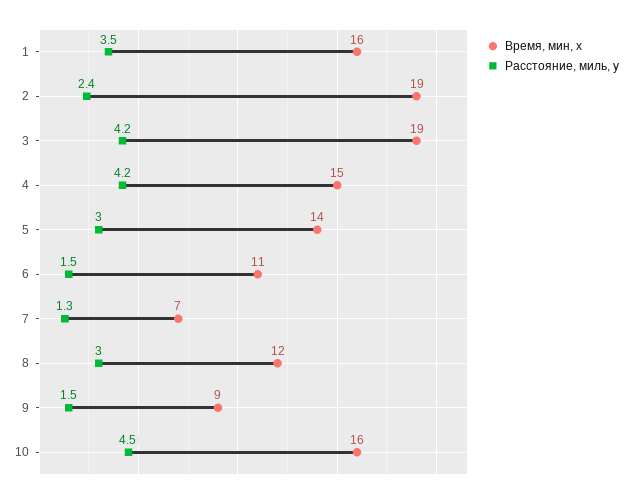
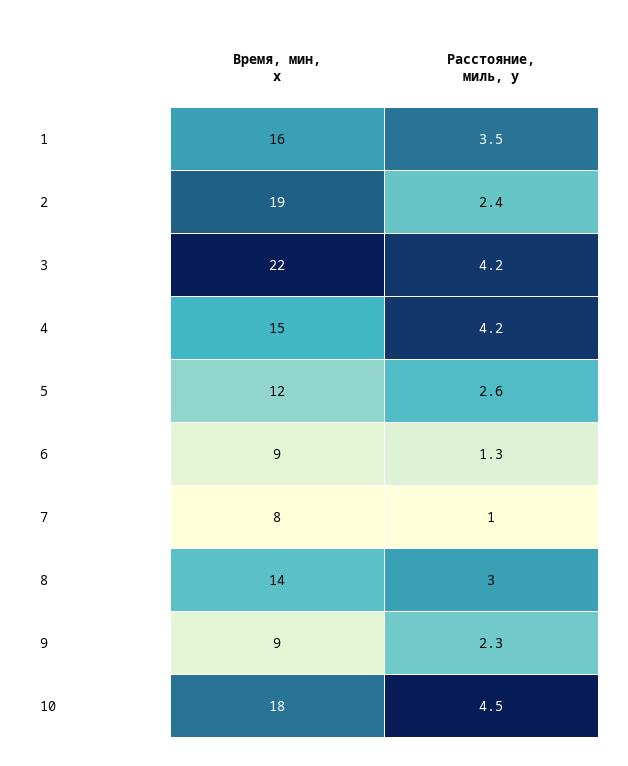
  {
    "Время, мин, x": {
      "1": 16,
      "2": 19,
-     "3": 19,
+     "3": 22,
      "4": 15,
-     "5": 14,
+     "5": 12,
-     "6": 11,
+     "6": 9,
-     "7": 7,
+     "7": 8,
-     "8": 12,
+     "8": 14,
      "9": 9,
-     "10": 16
+     "10": 18
    },
    "Расстояние, миль, y": {
      "1": 3.5,
      "2": 2.4,
      "3": 4.2,
      "4": 4.2,
-     "5": 3,
+     "5": 2.6,
-     "6": 1.5,
+     "6": 1.3,
-     "7": 1.3,
+     "7": 1,
      "8": 3,
-     "9": 1.5,
+     "9": 2.3,
      "10": 4.5
    }
  }

